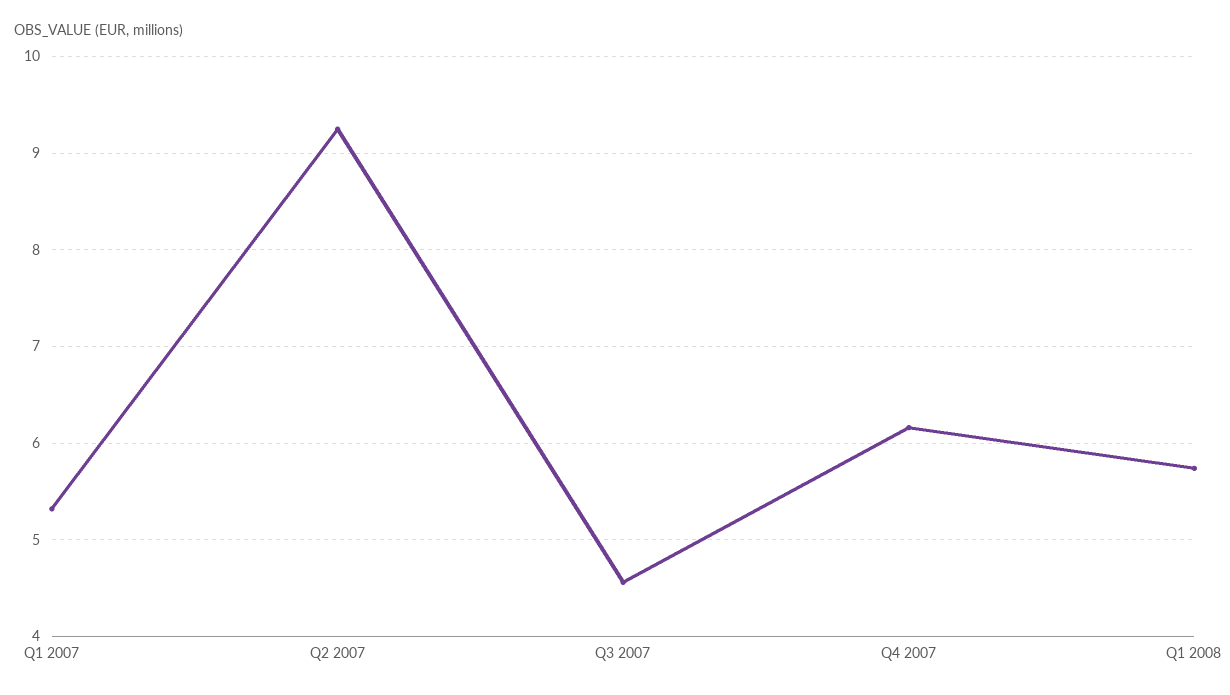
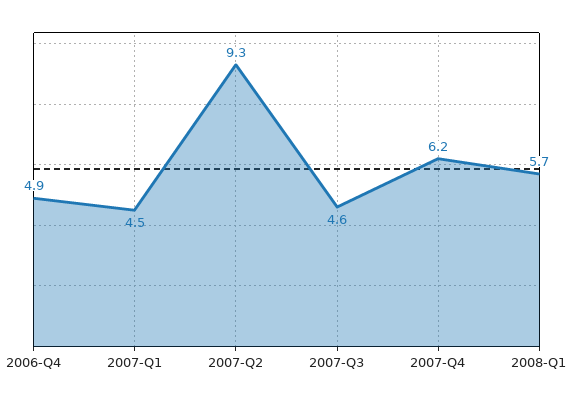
  {
-   "Q1 2007": 5.3,
+   "Q1 2007": 4.5,
    "Q2 2007": 9.3,
    "Q3 2007": 4.6,
    "Q4 2007": 6.2,
-   "Q1 2008": 5.7
+   "Q1 2008": 5.7,
+   "2006-Q4": 4.9
  }

